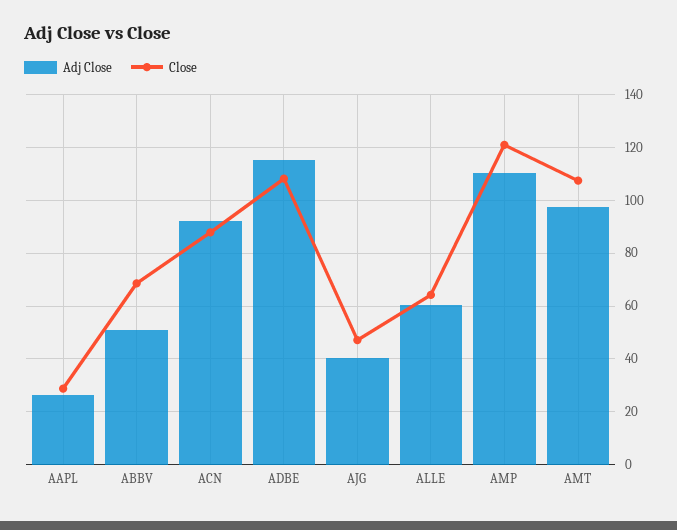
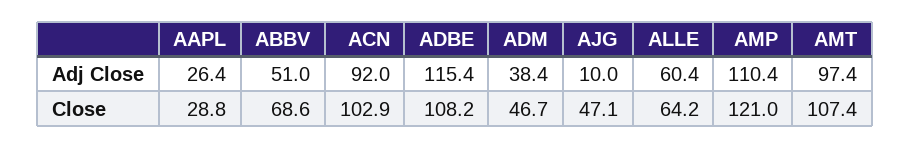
  {
    "Adj Close": {
      "AAPL": 26.4,
      "ABBV": 51,
      "ACN": 92,
      "ADBE": 115.4,
-     "AJG": 40,
+     "AJG": 10,
      "ALLE": 60.4,
      "AMP": 110.4,
-     "AMT": 97.4
+     "AMT": 97.4,
+     "ADM": 38.4
    },
    "Close": {
      "AAPL": 28.8,
      "ABBV": 68.6,
-     "ACN": 87.5,
+     "ACN": 102.9,
      "ADBE": 108.2,
      "AJG": 47.1,
      "ALLE": 64.2,
      "AMP": 121,
-     "AMT": 107.4
+     "AMT": 107.4,
+     "ADM": 46.7
    }
  }

